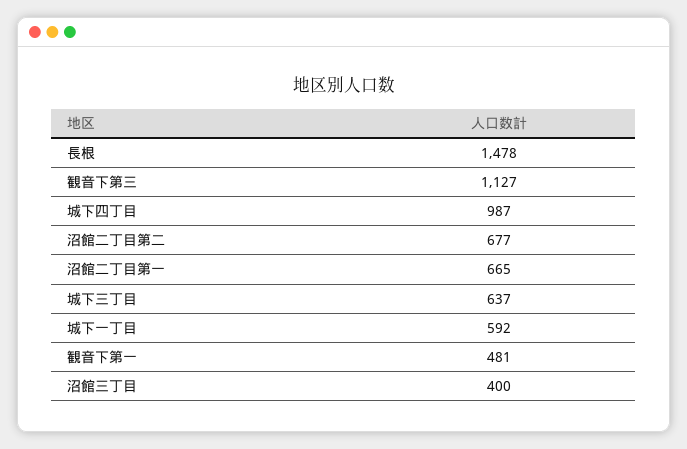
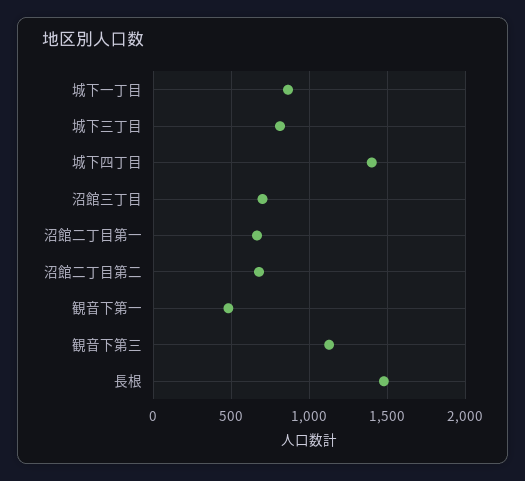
  {
    "長根": 1478,
    "観音下第三": 1127,
-   "城下四丁目": 987,
+   "城下四丁目": 1400,
    "沼館二丁目第二": 677,
    "沼館二丁目第一": 665,
-   "城下三丁目": 637,
+   "城下三丁目": 800,
-   "城下一丁目": 592,
+   "城下一丁目": 850,
    "観音下第一": 481,
-   "沼館三丁目": 400
+   "沼館三丁目": 700
  }

